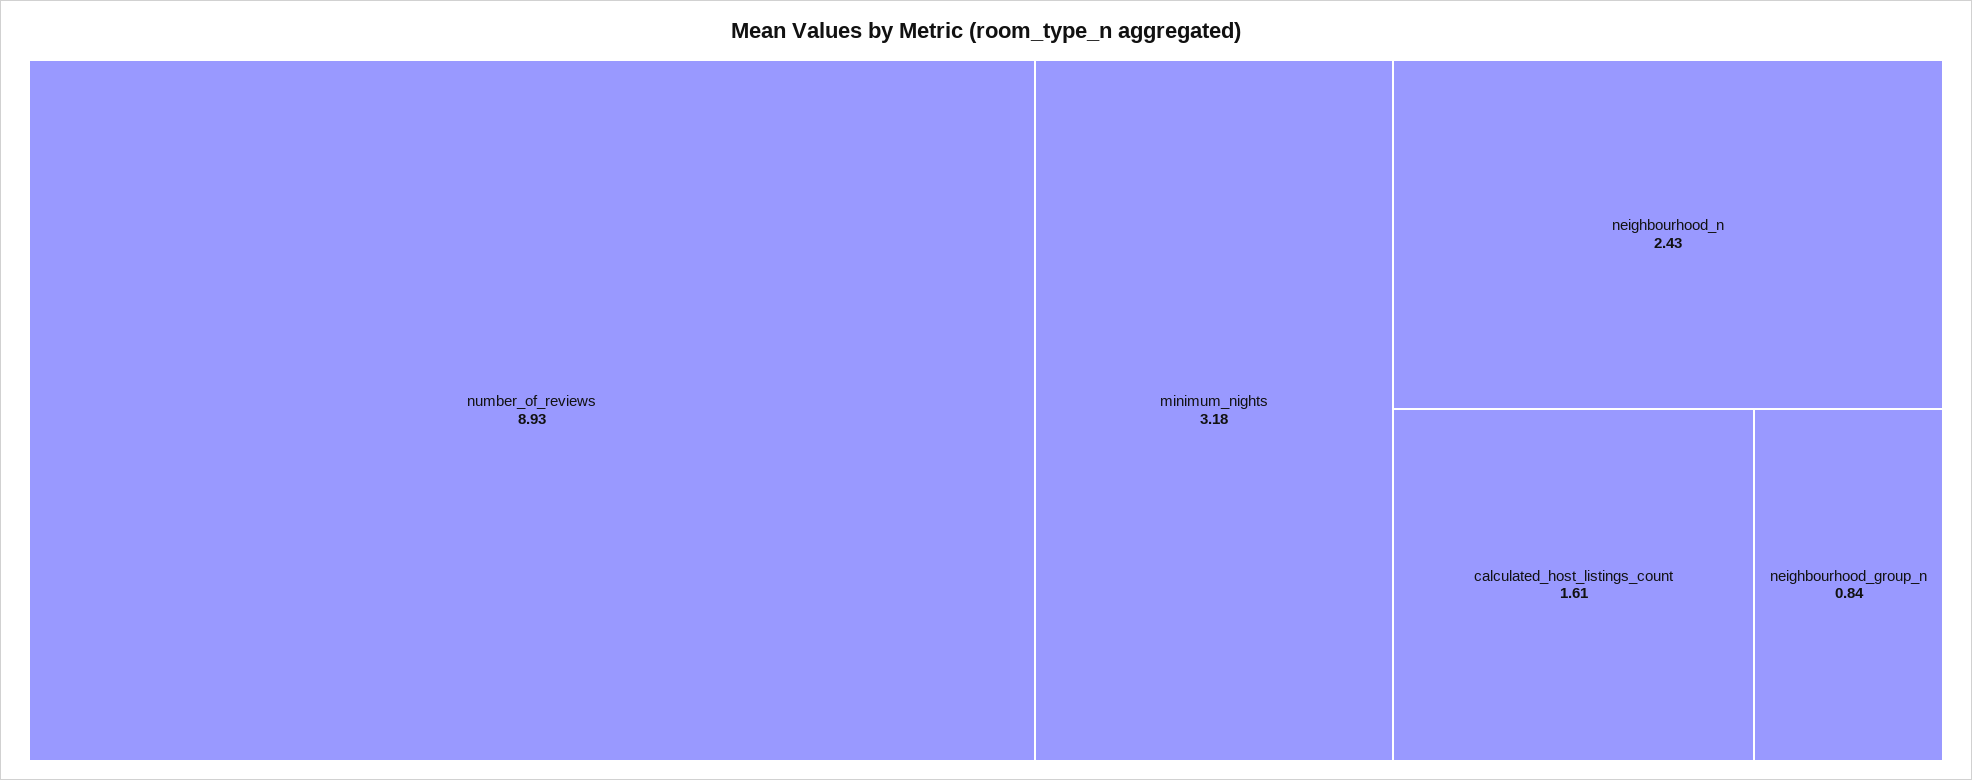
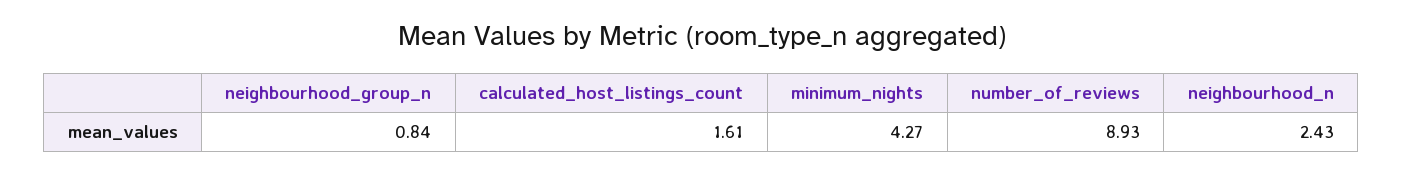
  {
    "number_of_reviews": 8.93,
-   "minimum_nights": 3.18,
+   "minimum_nights": 4.27,
    "neighbourhood_n": 2.43,
    "calculated_host_listings_count": 1.61,
    "neighbourhood_group_n": 0.84
  }

